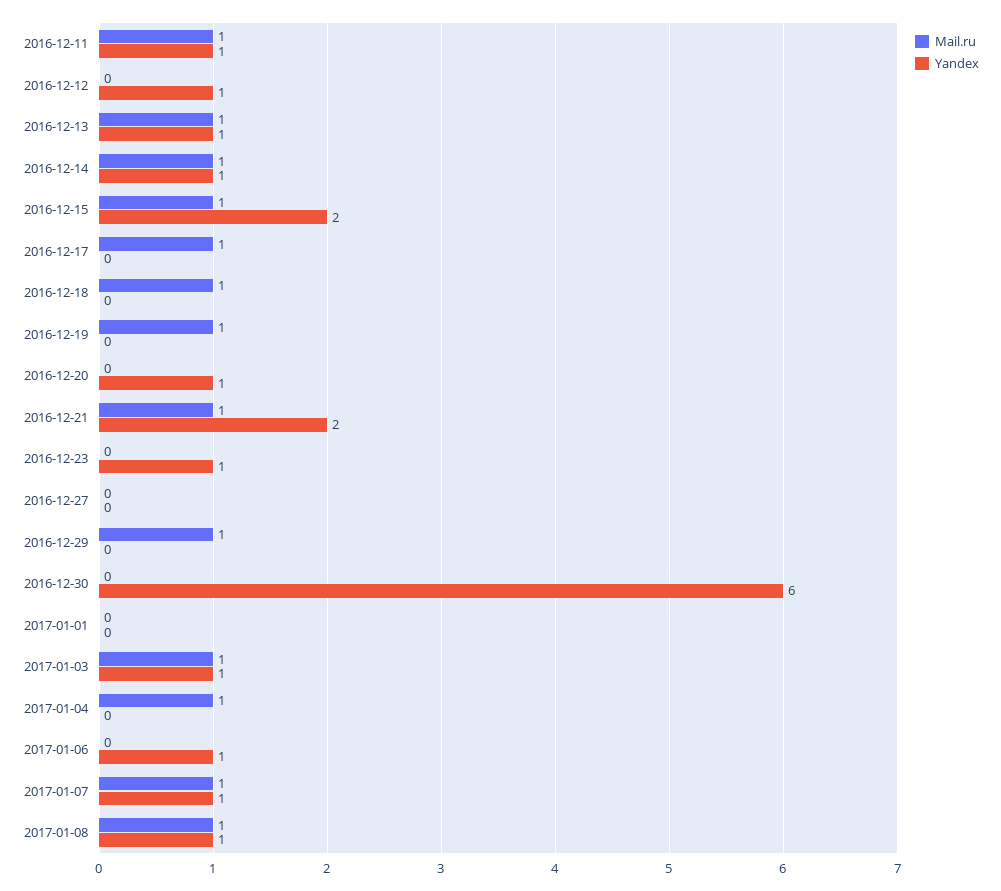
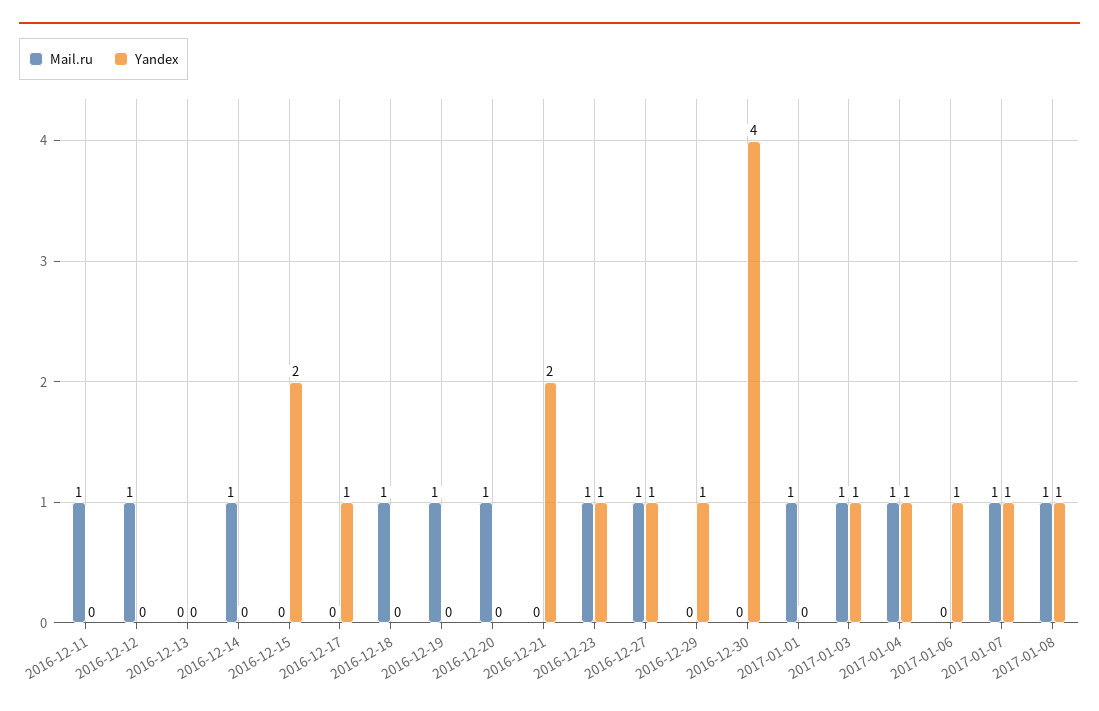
  {
    "Mail.ru": {
      "2016-12-11": 1,
-     "2016-12-12": 0,
+     "2016-12-12": 1,
-     "2016-12-13": 1,
+     "2016-12-13": 0,
      "2016-12-14": 1,
-     "2016-12-15": 1,
+     "2016-12-15": 0,
-     "2016-12-17": 1,
+     "2016-12-17": 0,
      "2016-12-18": 1,
      "2016-12-19": 1,
-     "2016-12-20": 0,
+     "2016-12-20": 1,
-     "2016-12-21": 1,
+     "2016-12-21": 0,
-     "2016-12-23": 0,
+     "2016-12-23": 1,
-     "2016-12-27": 0,
+     "2016-12-27": 1,
-     "2016-12-29": 1,
+     "2016-12-29": 0,
      "2016-12-30": 0,
-     "2017-01-01": 0,
+     "2017-01-01": 1,
      "2017-01-03": 1,
      "2017-01-04": 1,
      "2017-01-06": 0,
      "2017-01-07": 1,
      "2017-01-08": 1
    },
    "Yandex": {
-     "2016-12-11": 1,
+     "2016-12-11": 0,
-     "2016-12-12": 1,
+     "2016-12-12": 0,
-     "2016-12-13": 1,
+     "2016-12-13": 0,
-     "2016-12-14": 1,
+     "2016-12-14": 0,
      "2016-12-15": 2,
-     "2016-12-17": 0,
+     "2016-12-17": 1,
      "2016-12-18": 0,
      "2016-12-19": 0,
-     "2016-12-20": 1,
+     "2016-12-20": 0,
      "2016-12-21": 2,
      "2016-12-23": 1,
-     "2016-12-27": 0,
+     "2016-12-27": 1,
-     "2016-12-29": 0,
+     "2016-12-29": 1,
-     "2016-12-30": 6,
+     "2016-12-30": 4,
      "2017-01-01": 0,
      "2017-01-03": 1,
-     "2017-01-04": 0,
+     "2017-01-04": 1,
      "2017-01-06": 1,
      "2017-01-07": 1,
      "2017-01-08": 1
    }
  }

